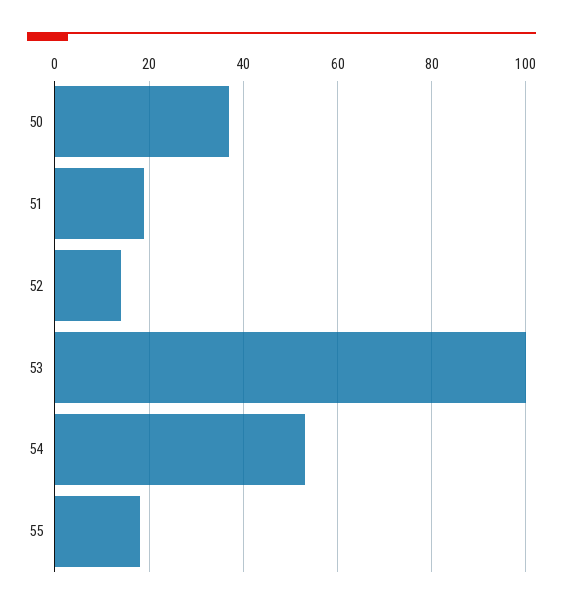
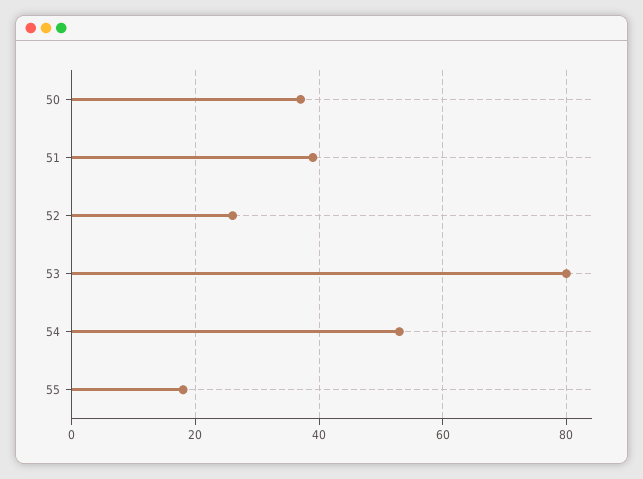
  {
    "50": 35,
-   "51": 20,
+   "51": 40,
-   "52": 15,
+   "52": 25,
-   "53": 100,
+   "53": 80,
    "54": 55,
    "55": 20
  }

